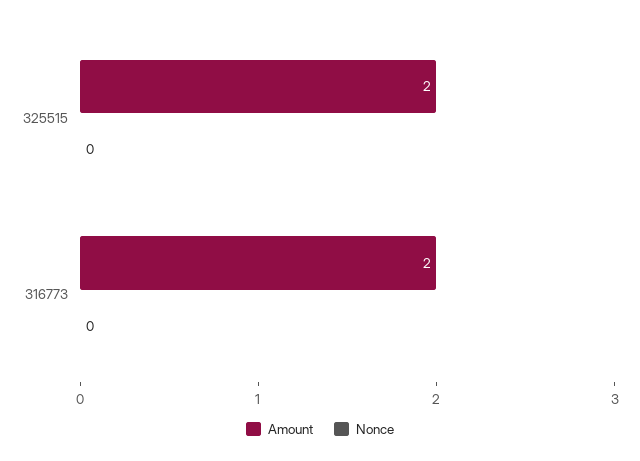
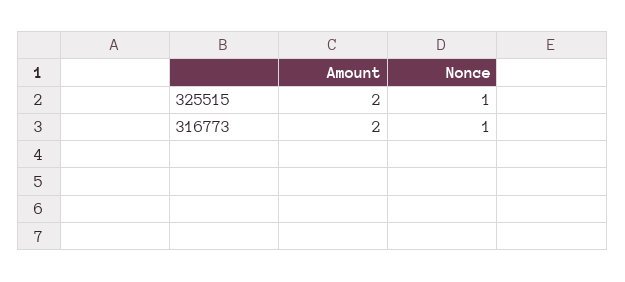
  {
    "Amount": {
      "325515": 2,
      "316773": 2
    },
    "Nonce": {
-     "325515": 0,
+     "325515": 1,
-     "316773": 0
+     "316773": 1
    }
  }

